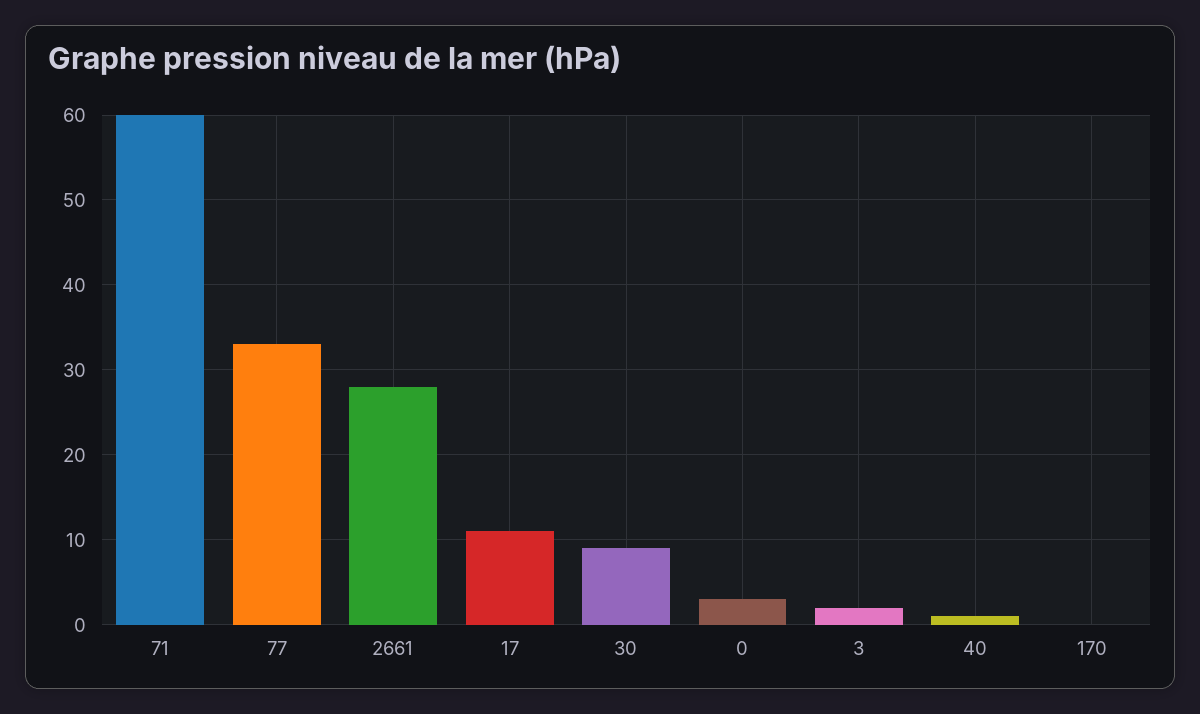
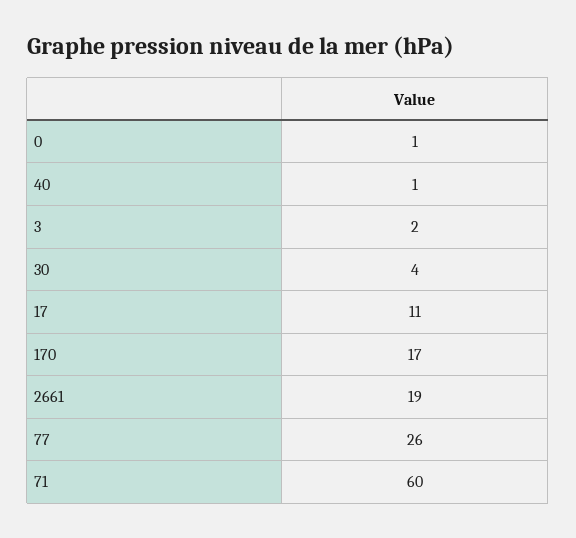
  {
    "71": 60,
-   "77": 33,
+   "77": 26,
-   "2661": 28,
+   "2661": 19,
    "17": 11,
-   "30": 9,
+   "30": 4,
-   "0": 3,
+   "0": 1,
    "3": 2,
    "40": 1,
-   "170": 0
+   "170": 17
  }

